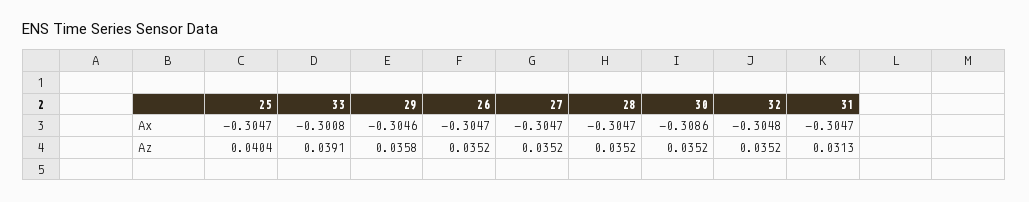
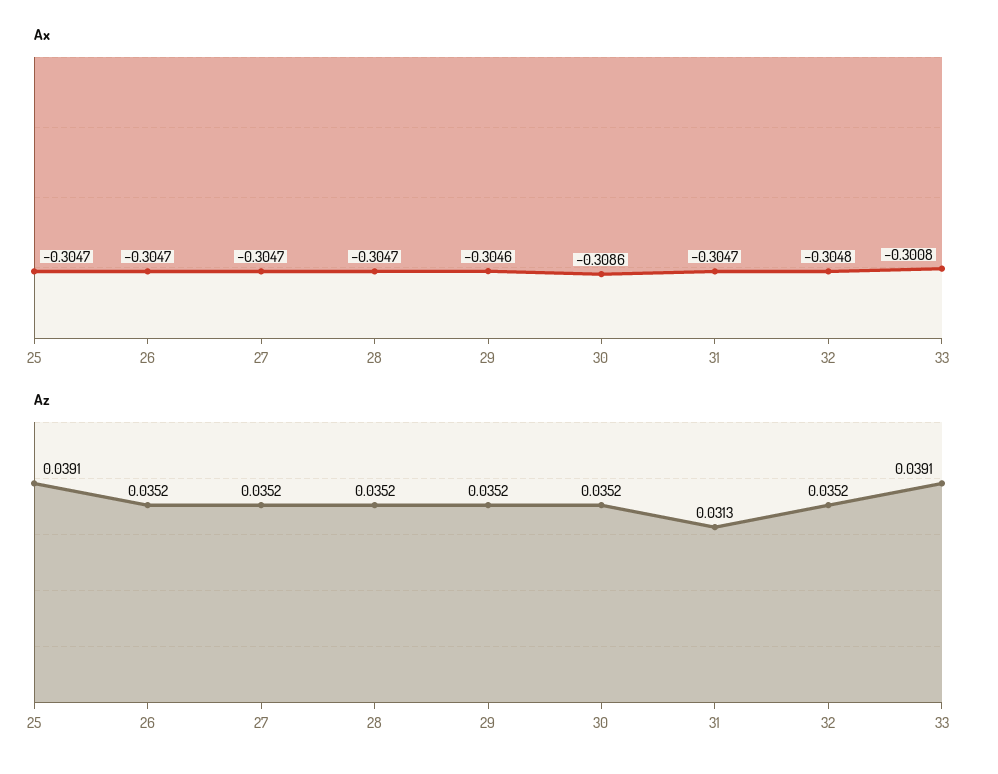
  {
    "Ax": {
      "25": -0.3047,
      "33": -0.3008,
      "29": -0.3046,
      "26": -0.3047,
      "27": -0.3047,
      "28": -0.3047,
      "30": -0.3086,
      "32": -0.3048,
      "31": -0.3047
    },
    "Az": {
-     "25": 0.0404,
+     "25": 0.0391,
      "33": 0.0391,
-     "29": 0.0358,
+     "29": 0.0352,
      "26": 0.0352,
      "27": 0.0352,
      "28": 0.0352,
      "30": 0.0352,
      "32": 0.0352,
      "31": 0.0313
    }
  }

